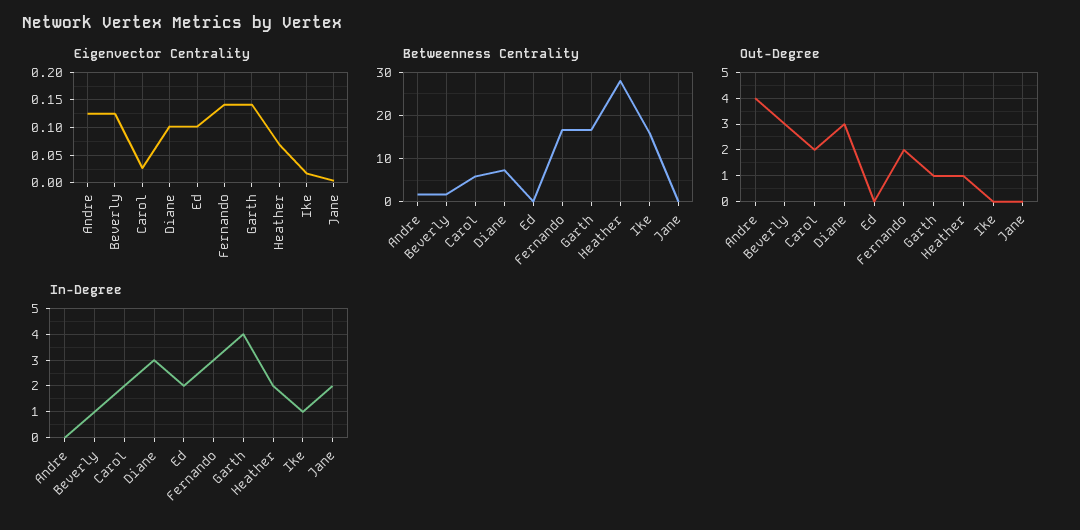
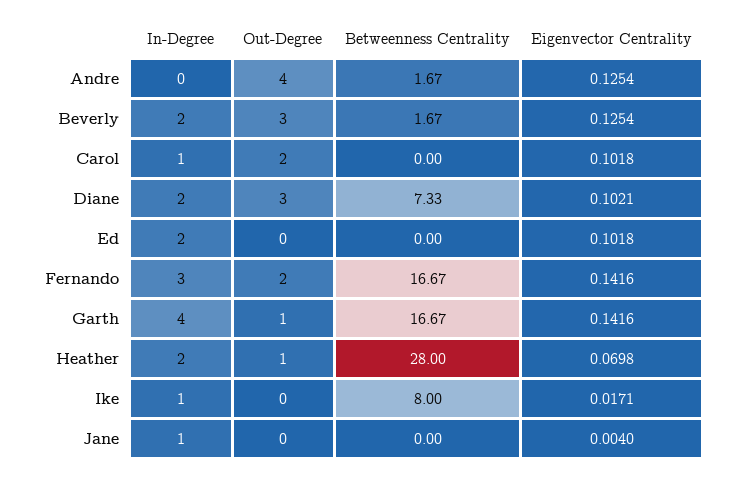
  {
    "Eigenvector Centrality": {
      "Andre": 0.1254,
      "Beverly": 0.1254,
-     "Carol": 0.025,
+     "Carol": 0.1018,
      "Diane": 0.1021,
      "Ed": 0.1018,
      "Fernando": 0.1416,
      "Garth": 0.1416,
      "Heather": 0.0698,
      "Ike": 0.0171,
      "Jane": 0.004
    },
    "Betweenness Centrality": {
      "Andre": 1.67,
      "Beverly": 1.67,
-     "Carol": 6,
+     "Carol": 0,
      "Diane": 7.33,
      "Ed": 0,
      "Fernando": 16.67,
      "Garth": 16.67,
      "Heather": 28,
-     "Ike": 16,
+     "Ike": 8,
      "Jane": 0
    },
    "Out-Degree": {
      "Andre": 4,
      "Beverly": 3,
      "Carol": 2,
      "Diane": 3,
      "Ed": 0,
      "Fernando": 2,
      "Garth": 1,
      "Heather": 1,
      "Ike": 0,
      "Jane": 0
    },
    "In-Degree": {
      "Andre": 0,
-     "Beverly": 1,
+     "Beverly": 2,
-     "Carol": 2,
+     "Carol": 1,
-     "Diane": 3,
+     "Diane": 2,
      "Ed": 2,
      "Fernando": 3,
      "Garth": 4,
      "Heather": 2,
      "Ike": 1,
-     "Jane": 2
+     "Jane": 1
    }
  }

